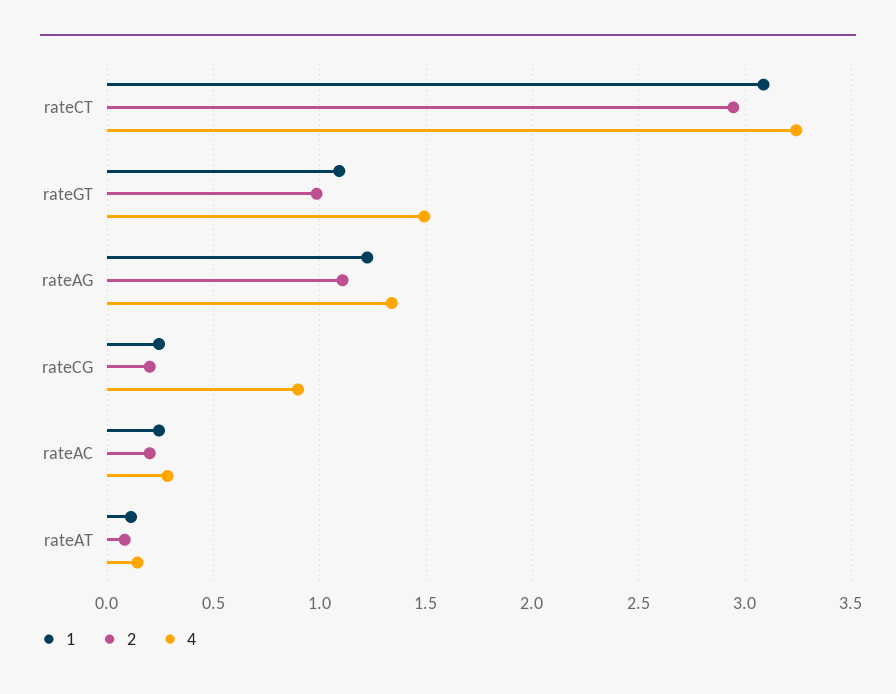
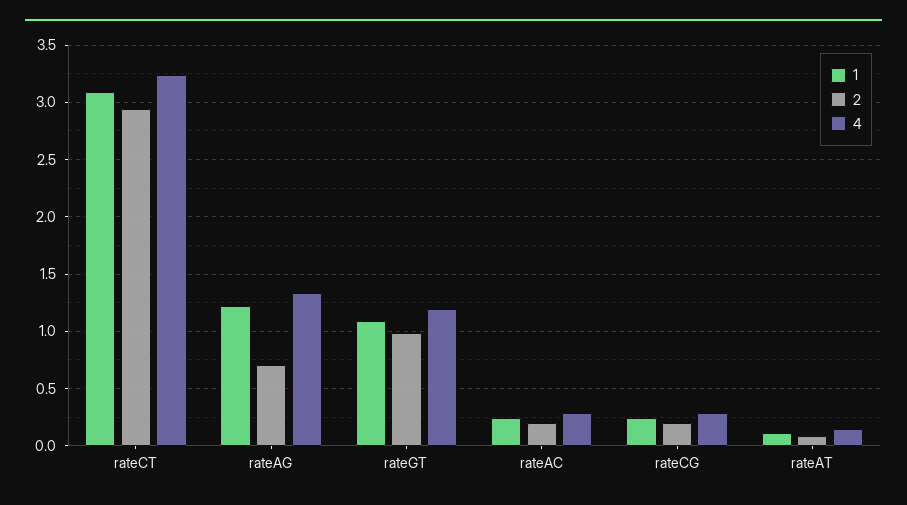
  {
    "1": {
      "rateCT": 3.1,
      "rateGT": 1.1,
      "rateAG": 1.2,
      "rateCG": 0.25,
      "rateAC": 0.25,
      "rateAT": 0.1
    },
    "2": {
      "rateCT": 2.95,
      "rateGT": 1,
-     "rateAG": 1.1,
+     "rateAG": 0.7,
      "rateCG": 0.2,
      "rateAC": 0.2,
      "rateAT": 0.1
    },
    "4": {
      "rateCT": 3.25,
-     "rateGT": 1.5,
+     "rateGT": 1.2,
      "rateAG": 1.35,
-     "rateCG": 0.9,
+     "rateCG": 0.3,
      "rateAC": 0.3,
      "rateAT": 0.15
    }
  }

